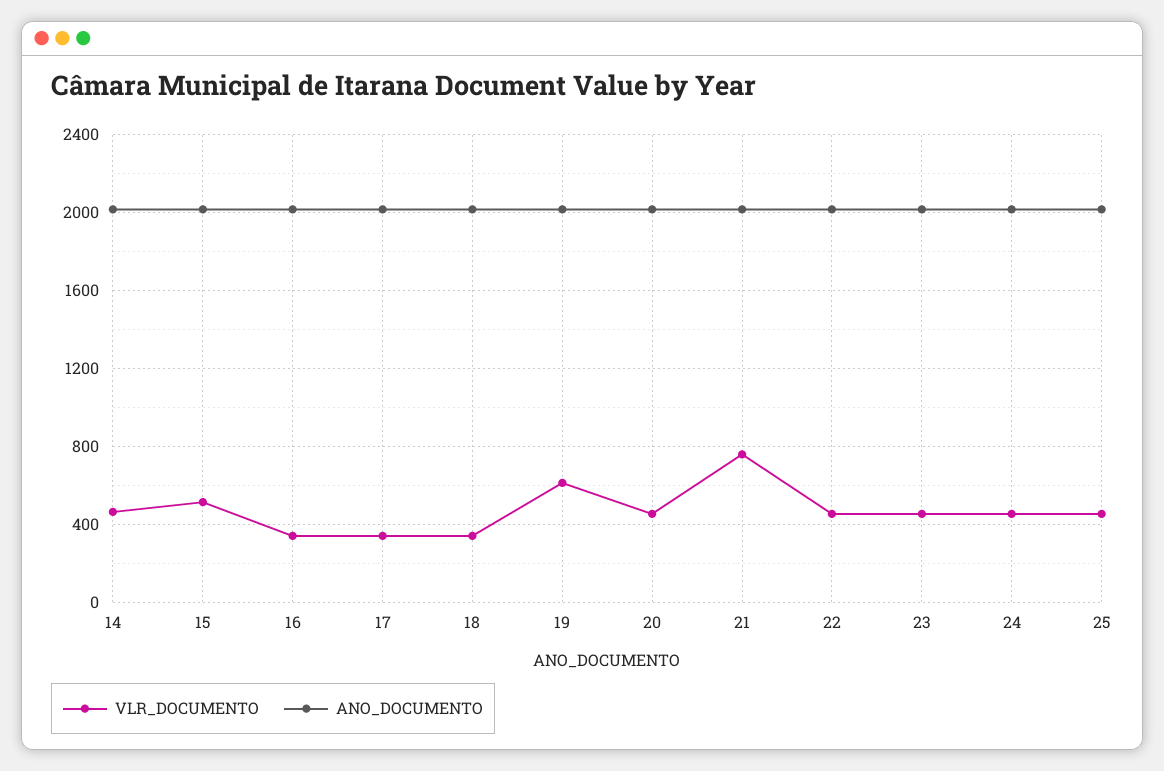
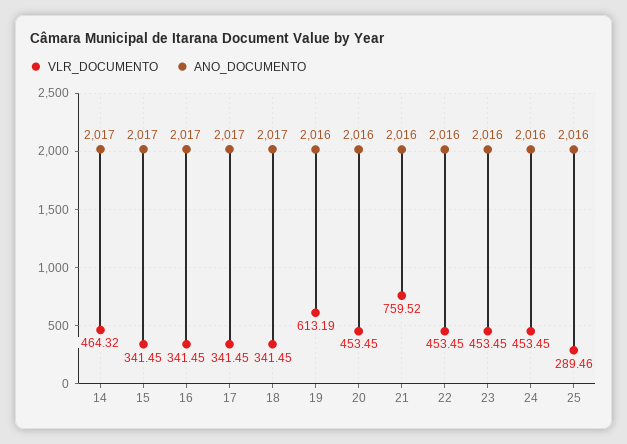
  {
    "VLR_DOCUMENTO": {
      "14": 464.32,
-     "15": 500,
+     "15": 341.45,
      "16": 341.45,
      "17": 341.45,
      "18": 341.45,
      "19": 613.19,
      "20": 453.45,
      "21": 759.52,
      "22": 453.45,
      "23": 453.45,
      "24": 453.45,
-     "25": 450
+     "25": 289.46
    },
    "ANO_DOCUMENTO": {
      "14": 2017,
      "15": 2017,
      "16": 2017,
      "17": 2017,
      "18": 2017,
      "19": 2016,
      "20": 2016,
      "21": 2016,
      "22": 2016,
      "23": 2016,
      "24": 2016,
      "25": 2016
    }
  }

